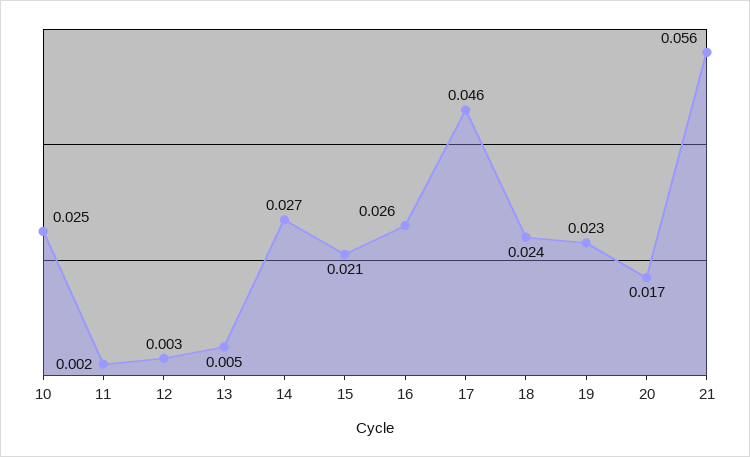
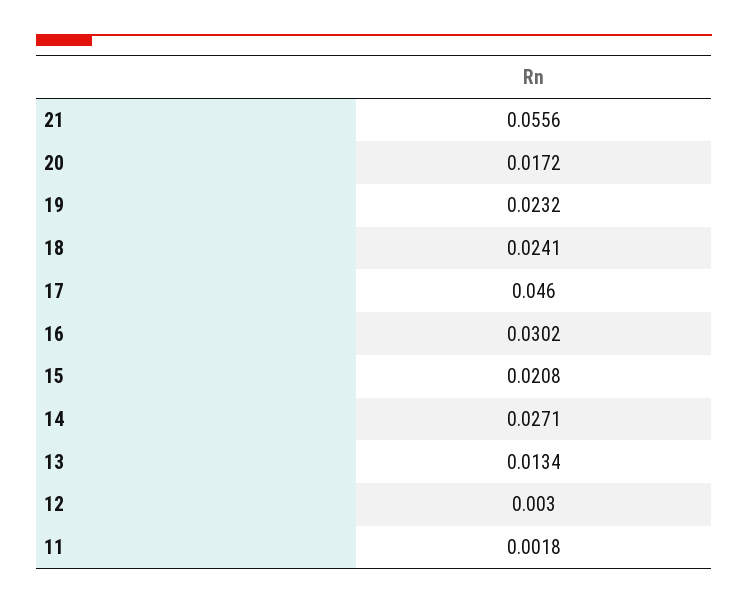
  {
-   "10": 0.025,
    "11": 0.0018,
    "12": 0.003,
-   "13": 0.005,
+   "13": 0.0134,
    "14": 0.0271,
    "15": 0.0208,
-   "16": 0.026,
+   "16": 0.0302,
    "17": 0.046,
    "18": 0.0241,
    "19": 0.0232,
    "20": 0.0172,
    "21": 0.0556
  }

